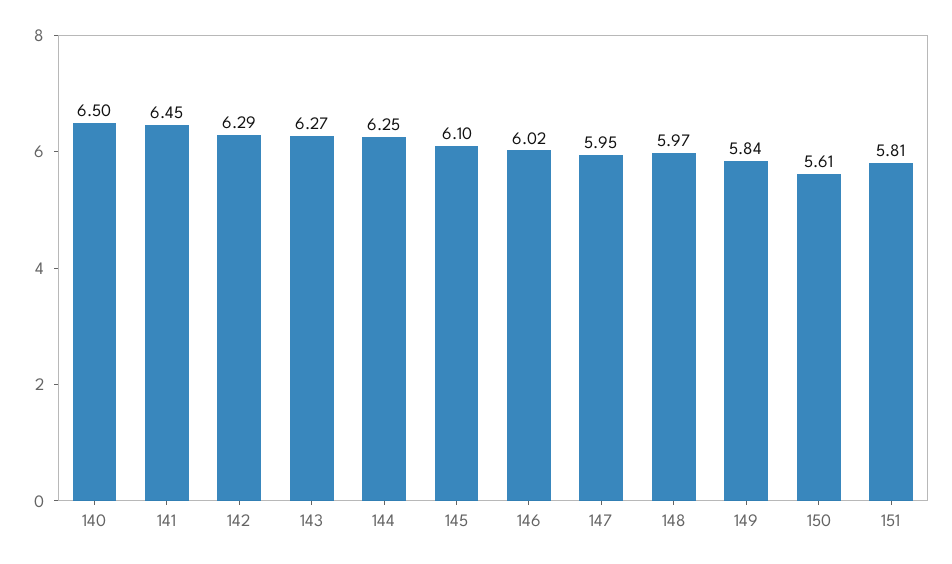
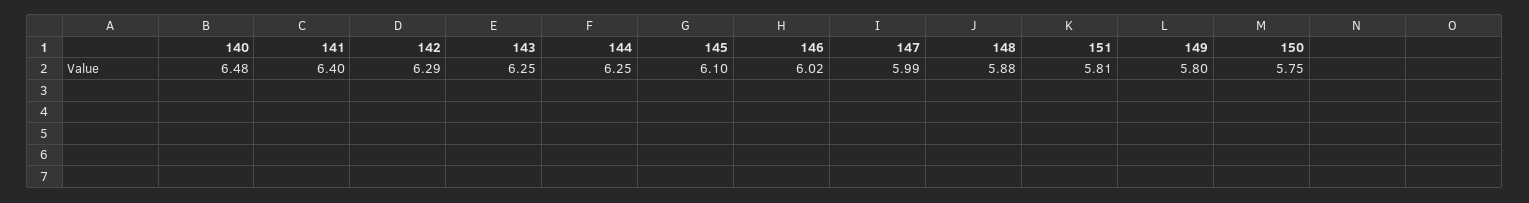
  {
-   "140": 6.5,
+   "140": 6.48,
-   "141": 6.45,
+   "141": 6.4,
    "142": 6.29,
-   "143": 6.27,
+   "143": 6.25,
    "144": 6.25,
    "145": 6.1,
    "146": 6.02,
-   "147": 5.95,
+   "147": 5.99,
-   "148": 5.97,
+   "148": 5.88,
-   "149": 5.84,
+   "149": 5.8,
-   "150": 5.61,
+   "150": 5.75,
    "151": 5.81
  }

